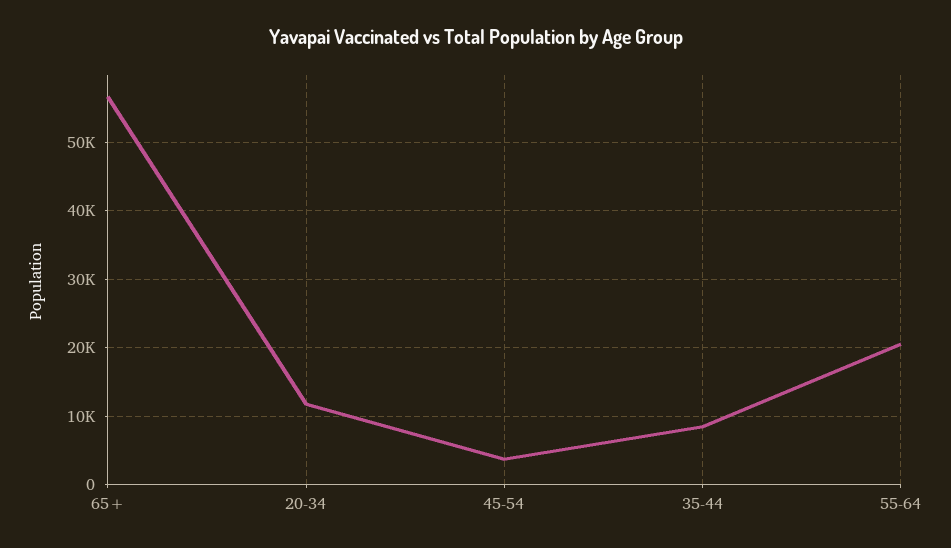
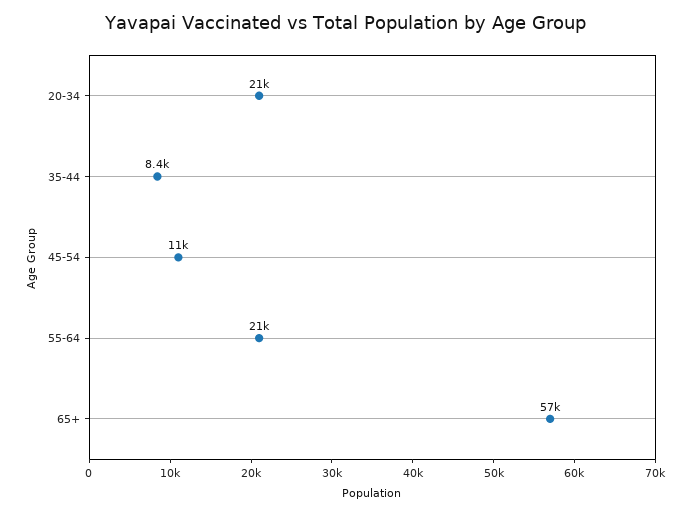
  {
    "65+": 57000,
-   "20-34": 12000,
+   "20-34": 21000,
-   "45-54": 4000,
+   "45-54": 11000,
    "35-44": 8400,
    "55-64": 21000
  }

